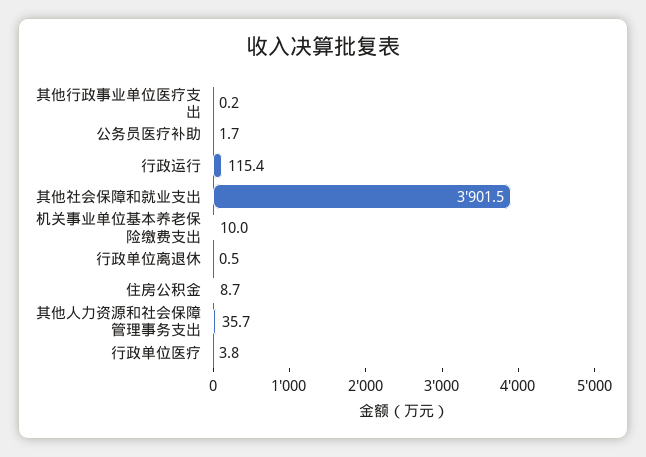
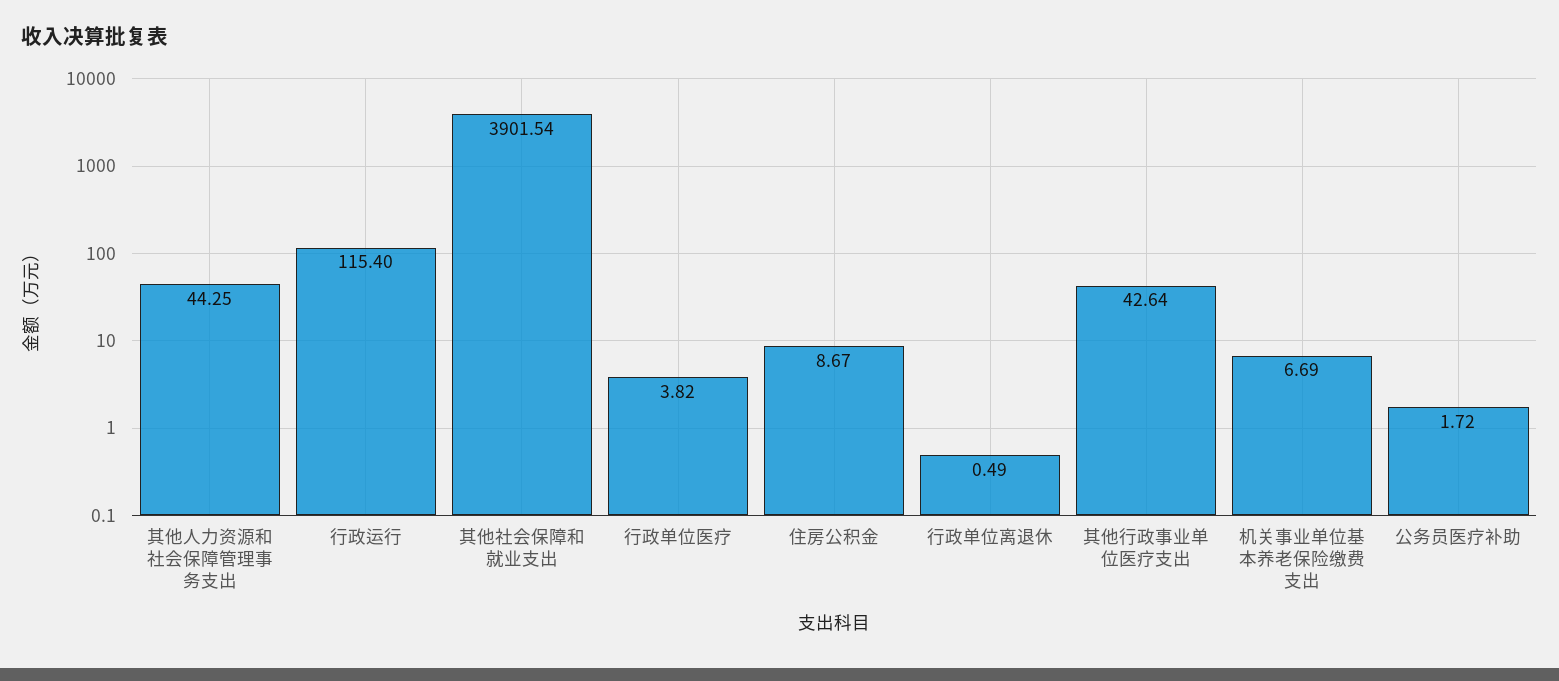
  {
-   "其他行政事业单位医疗支出": 0.2,
+   "其他行政事业单位医疗支出": 42.64,
    "公务员医疗补助": 1.72,
    "行政运行": 115.4,
    "其他社会保障和就业支出": 3901.54,
-   "机关事业单位基本养老保险缴费支出": 10,
+   "机关事业单位基本养老保险缴费支出": 6.69,
    "行政单位离退休": 0.49,
    "住房公积金": 8.67,
-   "其他人力资源和社会保障管理事务支出": 35.7,
+   "其他人力资源和社会保障管理事务支出": 44.25,
    "行政单位医疗": 3.82
  }

